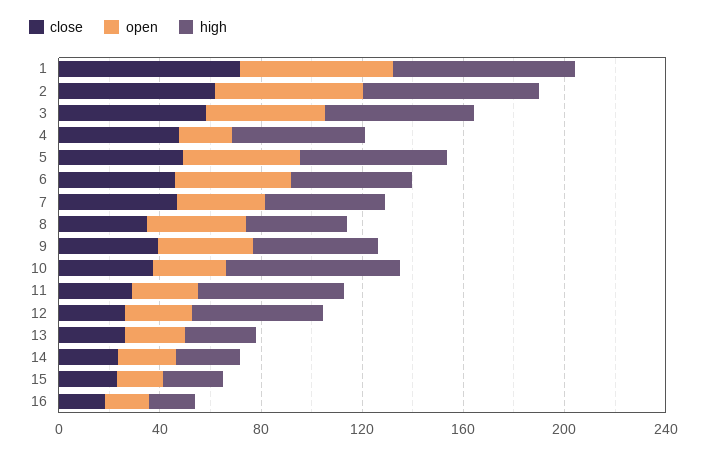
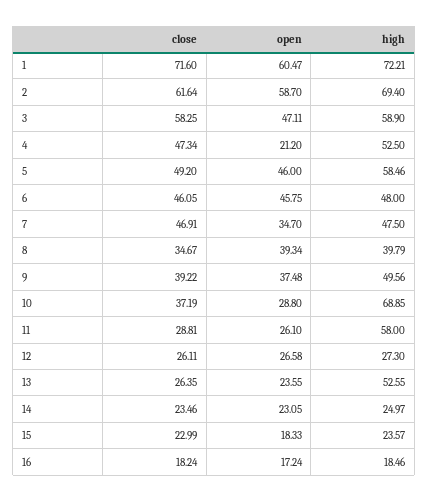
  {
    "close": {
      "1": 71.6,
      "2": 61.64,
      "3": 58.25,
      "4": 47.34,
      "5": 49.2,
      "6": 46.05,
      "7": 46.91,
      "8": 34.67,
      "9": 39.22,
      "10": 37.19,
      "11": 28.81,
      "12": 26.11,
      "13": 26.35,
      "14": 23.46,
      "15": 22.99,
      "16": 18.24
    },
    "open": {
      "1": 60.47,
      "2": 58.7,
      "3": 47.11,
      "4": 21.2,
      "5": 46,
      "6": 45.75,
      "7": 34.7,
      "8": 39.34,
      "9": 37.48,
      "10": 28.8,
      "11": 26.1,
      "12": 26.58,
      "13": 23.55,
      "14": 23.05,
      "15": 18.33,
      "16": 17.24
    },
    "high": {
      "1": 72.21,
      "2": 69.4,
      "3": 58.9,
      "4": 52.5,
      "5": 58.46,
      "6": 48,
      "7": 47.5,
      "8": 39.79,
      "9": 49.56,
      "10": 68.85,
      "11": 58,
-     "12": 50,
+     "12": 27.3,
-     "13": 30,
+     "13": 52.55,
      "14": 24.97,
      "15": 23.57,
      "16": 18.46
    }
  }

